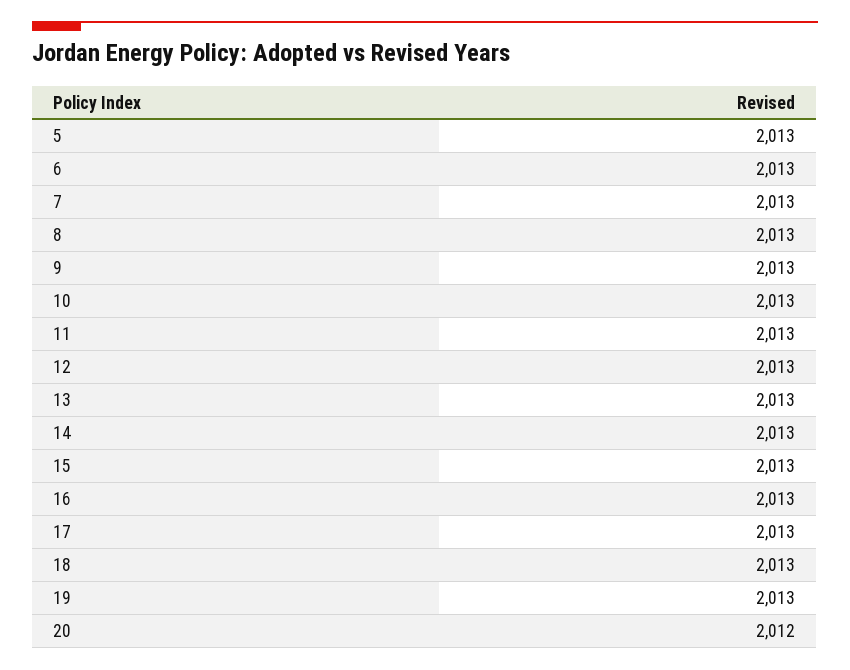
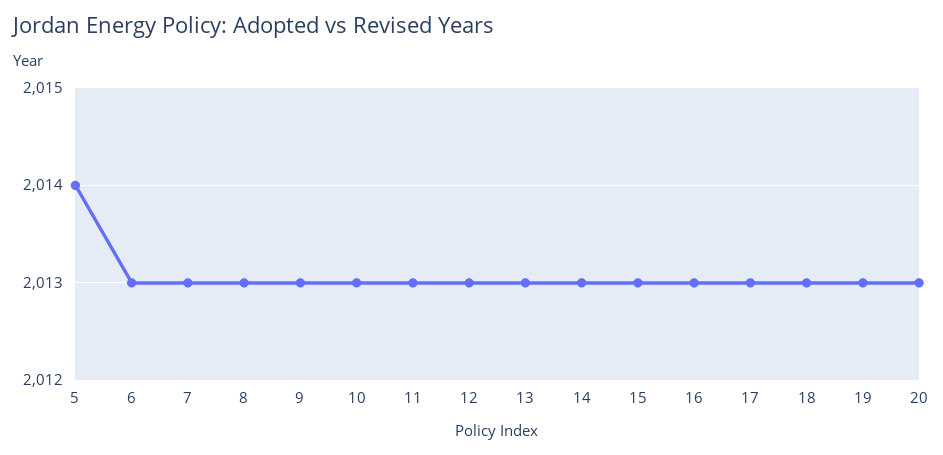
  {
-   "5": 2013,
+   "5": 2014,
    "6": 2013,
    "7": 2013,
    "8": 2013,
    "9": 2013,
    "10": 2013,
    "11": 2013,
    "12": 2013,
    "13": 2013,
    "14": 2013,
    "15": 2013,
    "16": 2013,
    "17": 2013,
    "18": 2013,
    "19": 2013,
-   "20": 2012
+   "20": 2013
  }

